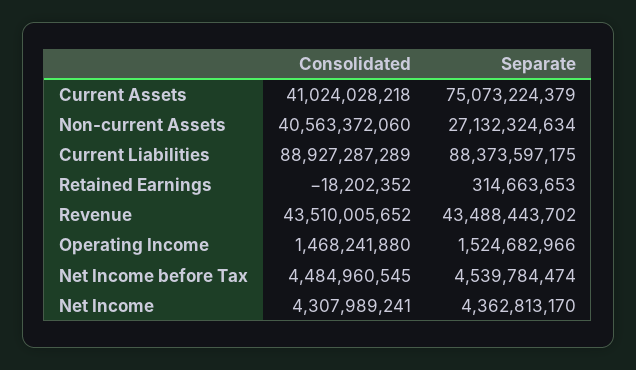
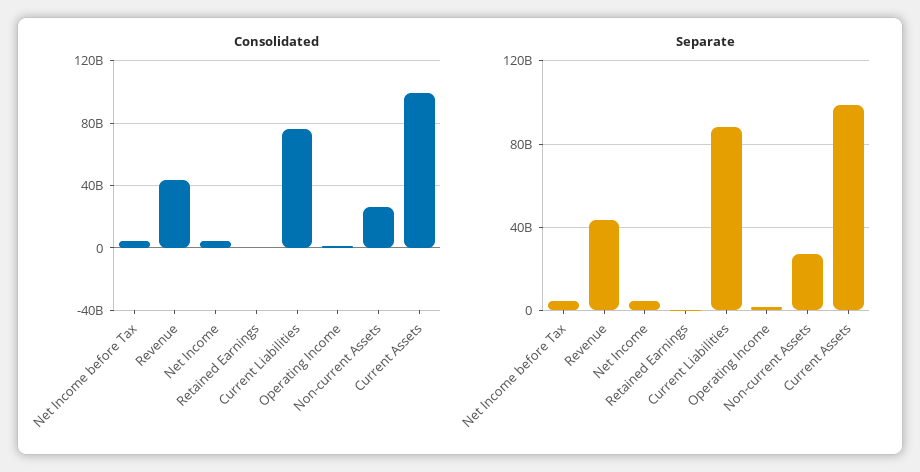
  {
    "Consolidated": {
-     "Current Assets": 41024028218,
+     "Current Assets": 100000000000,
-     "Non-current Assets": 40563372060,
+     "Non-current Assets": 25000000000,
-     "Current Liabilities": 88927287289,
+     "Current Liabilities": 75000000000,
      "Retained Earnings": -18202352,
      "Revenue": 43510005652,
      "Operating Income": 1468241880,
      "Net Income before Tax": 4484960545,
      "Net Income": 4307989241
    },
    "Separate": {
-     "Current Assets": 75073224379,
+     "Current Assets": 100000000000,
      "Non-current Assets": 27132324634,
      "Current Liabilities": 88373597175,
      "Retained Earnings": 314663653,
      "Revenue": 43488443702,
      "Operating Income": 1524682966,
      "Net Income before Tax": 4539784474,
      "Net Income": 4362813170
    }
  }

